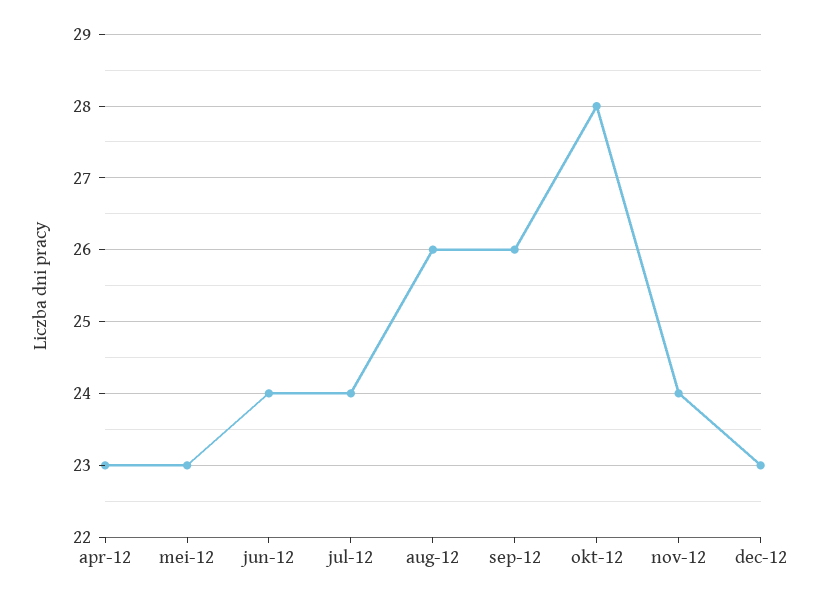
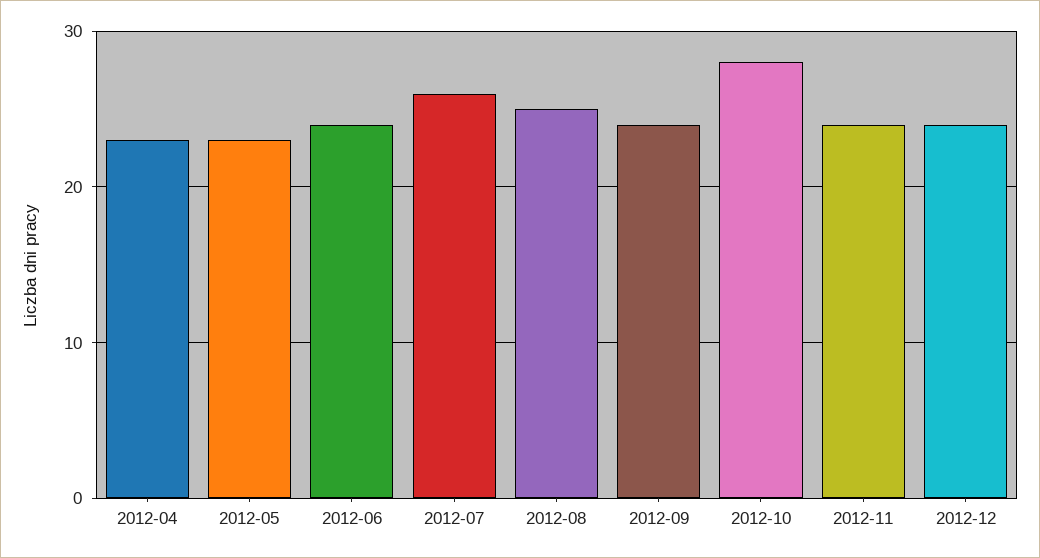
  {
    "apr-12": 23,
    "mei-12": 23,
    "jun-12": 24,
-   "jul-12": 24,
+   "jul-12": 26,
-   "aug-12": 26,
+   "aug-12": 25,
-   "sep-12": 26,
+   "sep-12": 24,
    "okt-12": 28,
    "nov-12": 24,
-   "dec-12": 23
+   "dec-12": 24
  }

